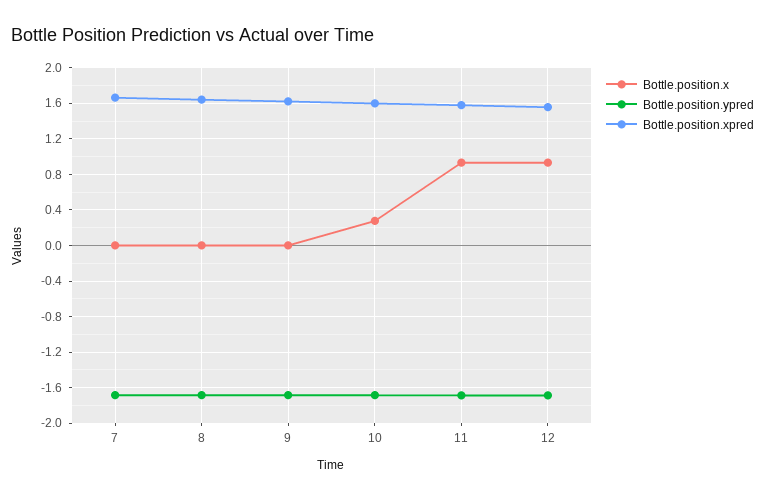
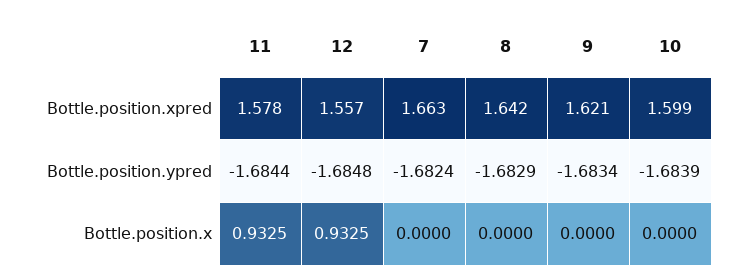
  {
    "Bottle.position.x": {
      "7": 0,
      "8": 0,
      "9": 0,
-     "10": 0.3,
+     "10": 0,
      "11": 0.9325,
      "12": 0.9325
    },
    "Bottle.position.ypred": {
      "7": -1.6824,
      "8": -1.6829,
      "9": -1.6834,
      "10": -1.6839,
      "11": -1.6844,
      "12": -1.6848
    },
    "Bottle.position.xpred": {
      "7": 1.663,
      "8": 1.642,
      "9": 1.621,
      "10": 1.599,
      "11": 1.578,
      "12": 1.557
    }
  }

